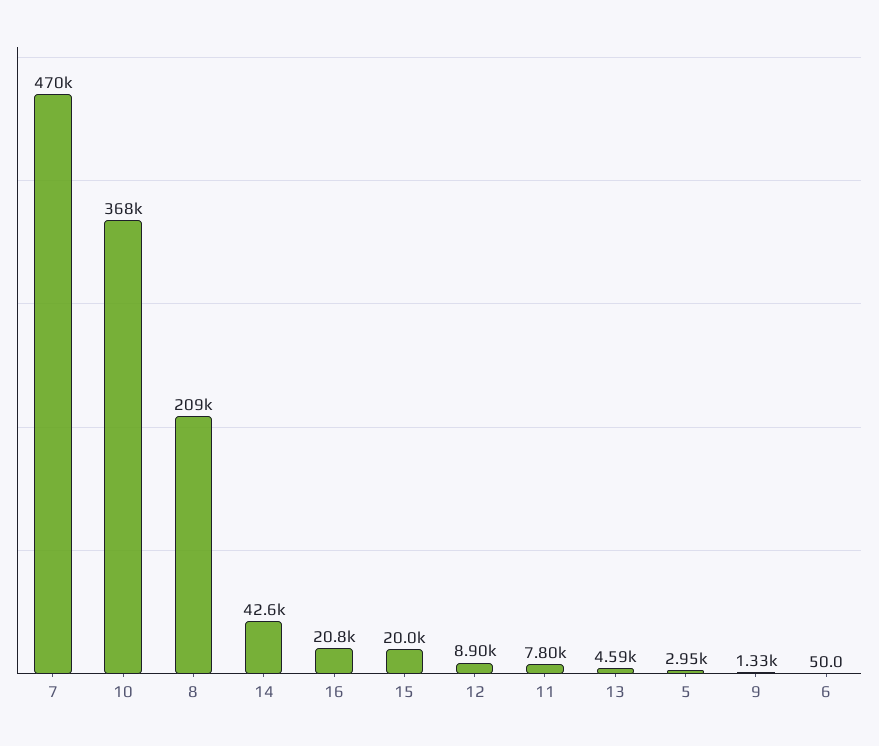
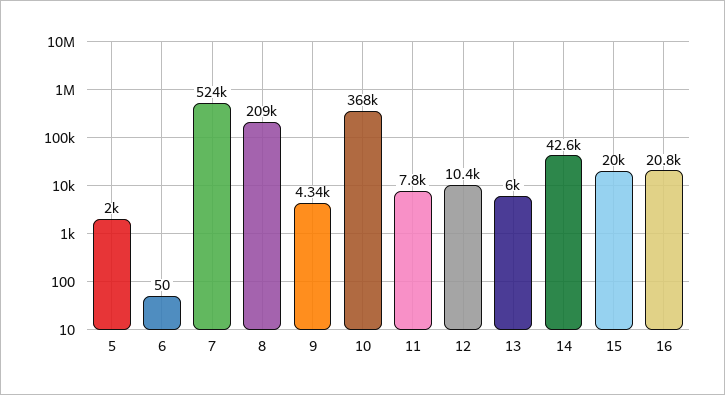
  {
-   "7": 470000,
+   "7": 524000,
    "10": 368000,
    "8": 209000,
    "14": 42600,
    "16": 20800,
    "15": 20000,
-   "12": 8900,
+   "12": 10400,
    "11": 7800,
-   "13": 4590,
+   "13": 6000,
-   "5": 2950,
+   "5": 2000,
-   "9": 1330,
+   "9": 4340,
    "6": 50
  }

